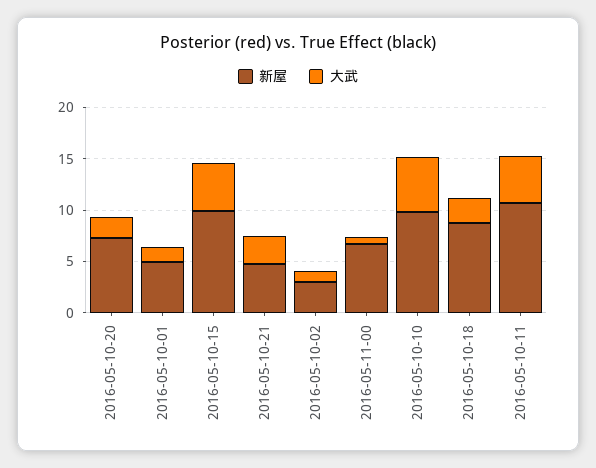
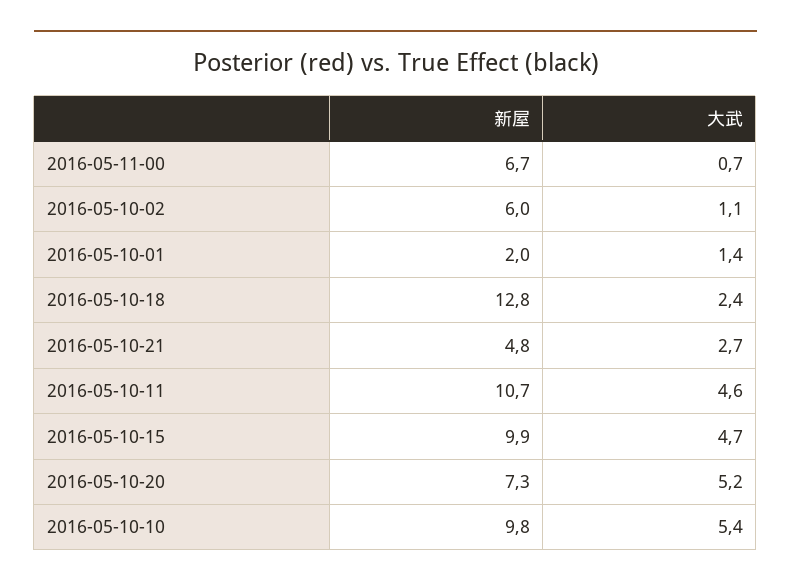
  {
    "新屋": {
      "2016-05-10-20": 7.3,
-     "2016-05-10-01": 5,
+     "2016-05-10-01": 2,
      "2016-05-10-15": 9.9,
      "2016-05-10-21": 4.8,
-     "2016-05-10-02": 3,
+     "2016-05-10-02": 6,
      "2016-05-11-00": 6.7,
      "2016-05-10-10": 9.8,
-     "2016-05-10-18": 9,
+     "2016-05-10-18": 12.8,
      "2016-05-10-11": 10.7
    },
    "大武": {
-     "2016-05-10-20": 2,
+     "2016-05-10-20": 5.2,
      "2016-05-10-01": 1.4,
      "2016-05-10-15": 4.7,
      "2016-05-10-21": 2.7,
      "2016-05-10-02": 1.1,
      "2016-05-11-00": 0.7,
      "2016-05-10-10": 5.4,
      "2016-05-10-18": 2.4,
      "2016-05-10-11": 4.6
    }
  }

